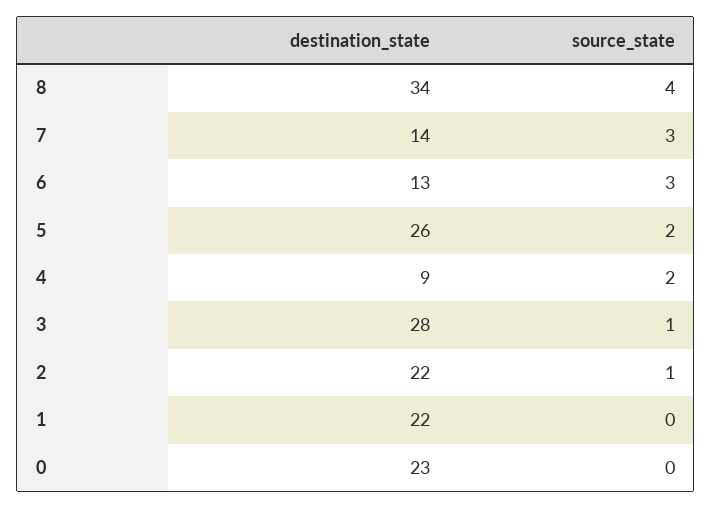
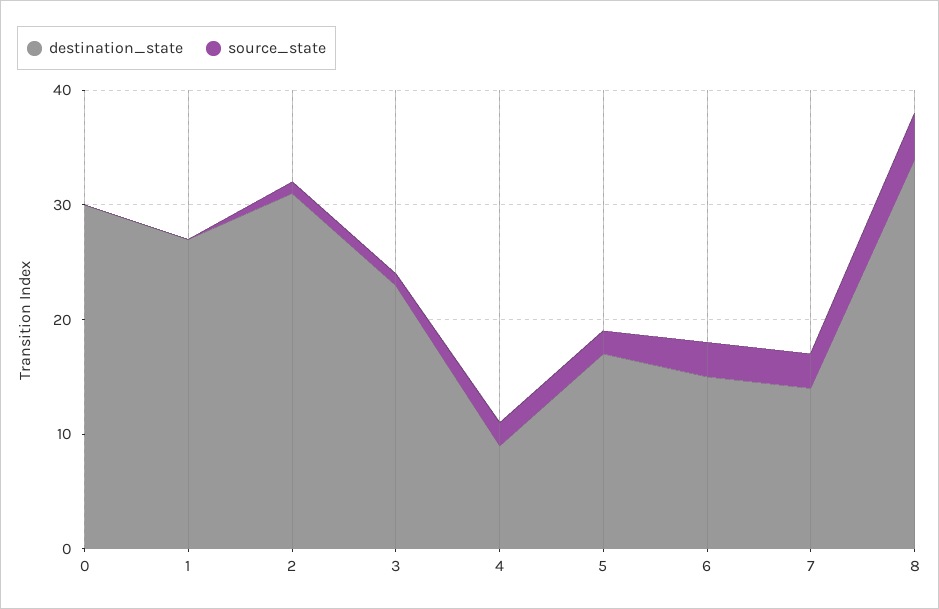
  {
    "destination_state": {
      "8": 34,
      "7": 14,
-     "6": 13,
+     "6": 15,
-     "5": 26,
+     "5": 17,
      "4": 9,
-     "3": 28,
+     "3": 23,
-     "2": 22,
+     "2": 31,
-     "1": 22,
+     "1": 27,
-     "0": 23
+     "0": 30
    },
    "source_state": {
      "8": 4,
      "7": 3,
      "6": 3,
      "5": 2,
      "4": 2,
      "3": 1,
      "2": 1,
      "1": 0,
      "0": 0
    }
  }

